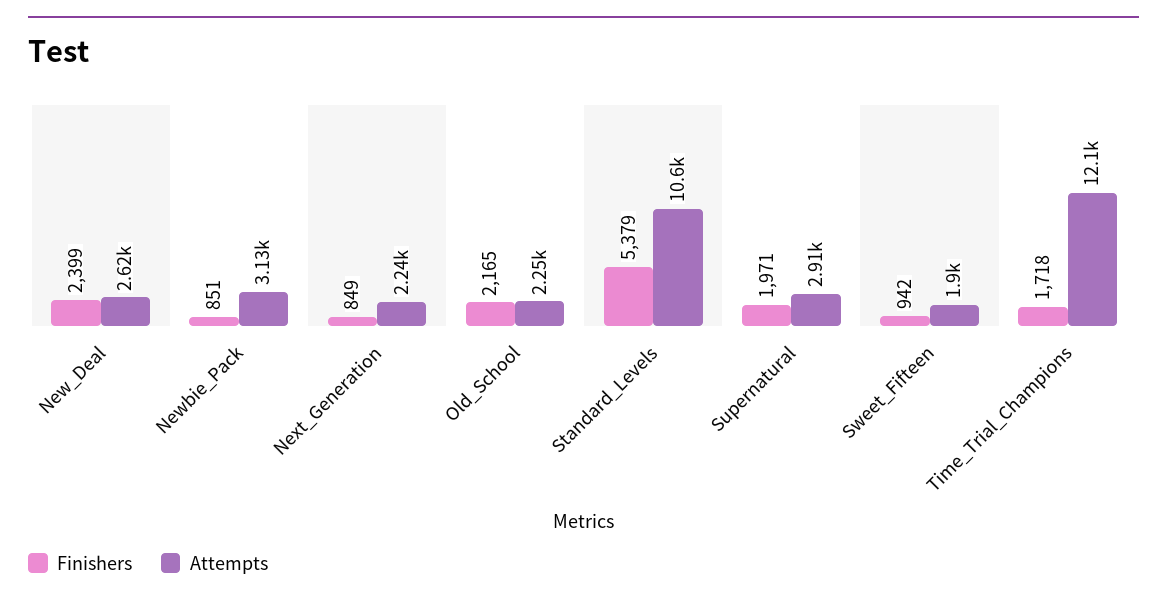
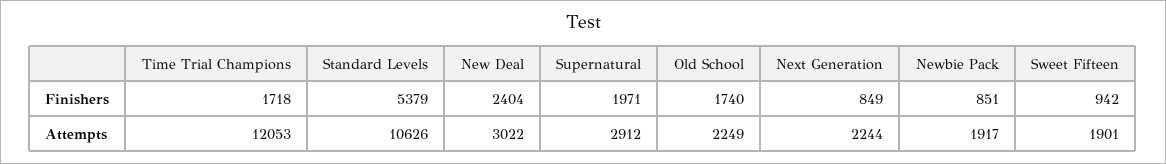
  {
    "Finishers": {
-     "New_Deal": 2399,
+     "New_Deal": 2404,
      "Newbie_Pack": 851,
      "Next_Generation": 849,
-     "Old_School": 2165,
+     "Old_School": 1740,
      "Standard_Levels": 5379,
      "Supernatural": 1971,
      "Sweet_Fifteen": 942,
      "Time_Trial_Champions": 1718
    },
    "Attempts": {
-     "New_Deal": 2620,
+     "New_Deal": 3022,
-     "Newbie_Pack": 3130,
+     "Newbie_Pack": 1917,
      "Next_Generation": 2244,
      "Old_School": 2249,
      "Standard_Levels": 10626,
      "Supernatural": 2912,
      "Sweet_Fifteen": 1901,
      "Time_Trial_Champions": 12053
    }
  }

